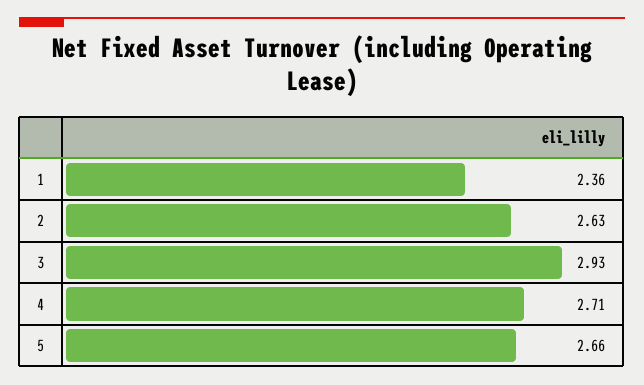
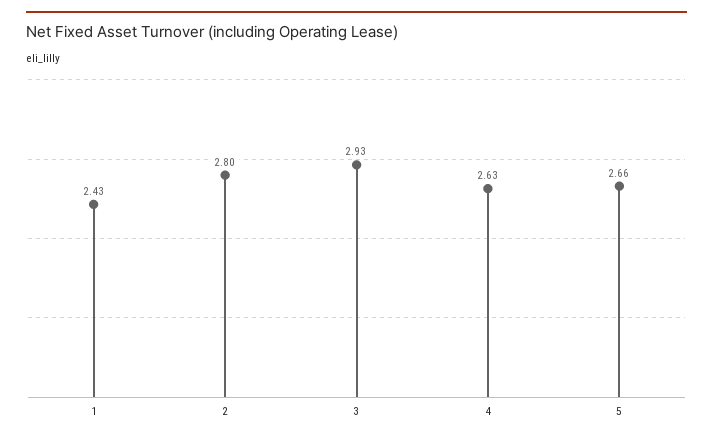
  {
-   "1": 2.36,
+   "1": 2.43,
-   "2": 2.63,
+   "2": 2.8,
    "3": 2.93,
-   "4": 2.71,
+   "4": 2.63,
    "5": 2.66
  }

